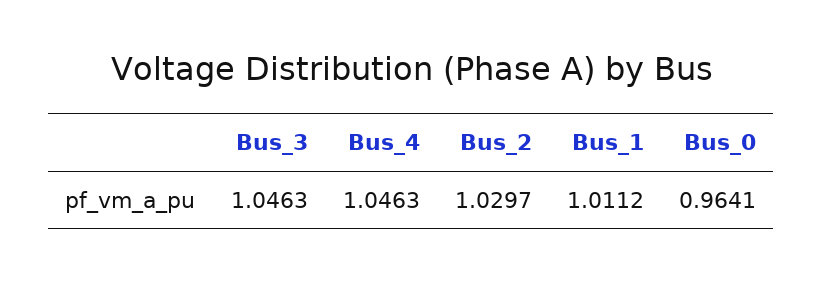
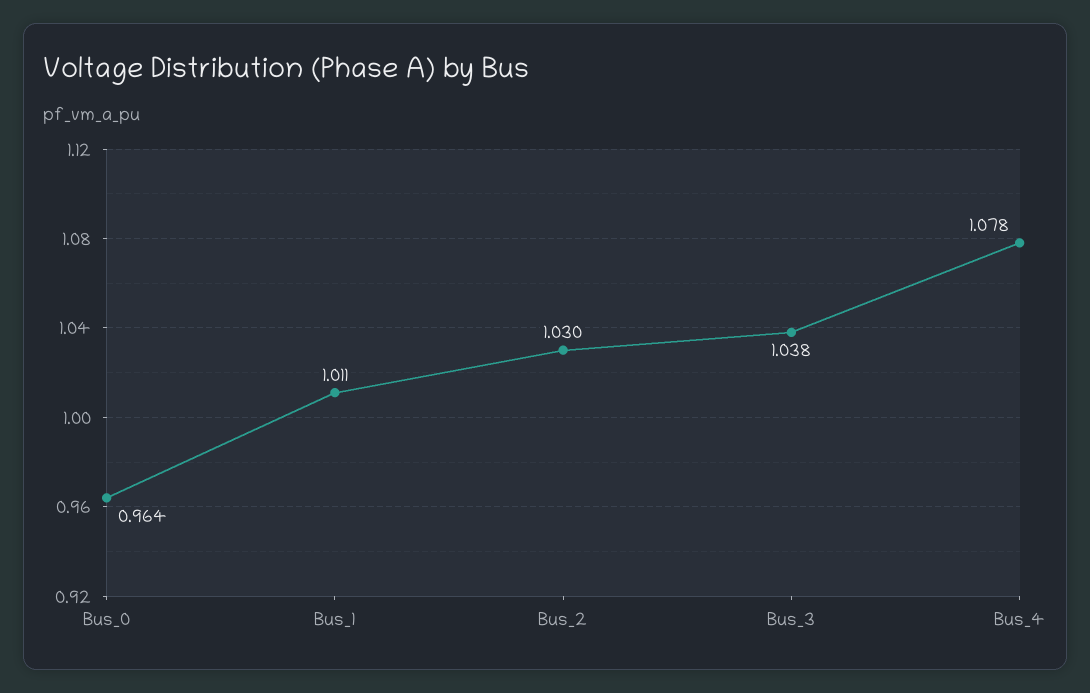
  {
-   "Bus_3": 1.0463,
+   "Bus_3": 1.038,
-   "Bus_4": 1.0463,
+   "Bus_4": 1.078,
    "Bus_2": 1.0297,
    "Bus_1": 1.0112,
    "Bus_0": 0.9641
  }

